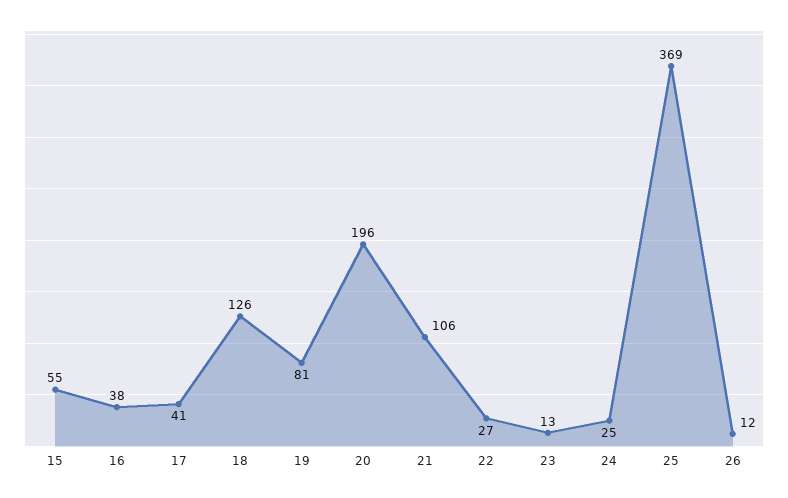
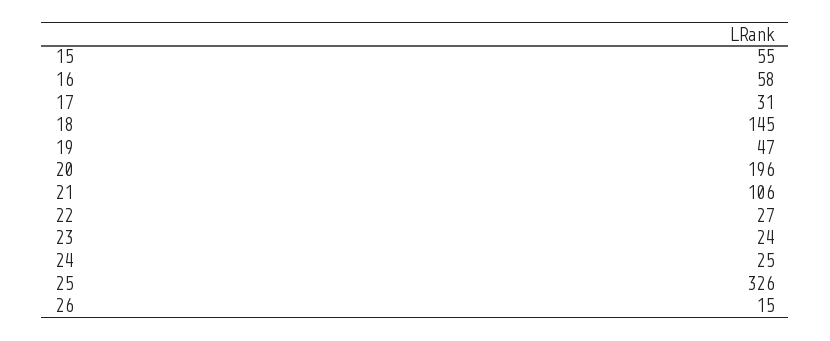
  {
    "15": 55,
-   "16": 38,
+   "16": 58,
-   "17": 41,
+   "17": 31,
-   "18": 126,
+   "18": 145,
-   "19": 81,
+   "19": 47,
    "20": 196,
    "21": 106,
    "22": 27,
-   "23": 13,
+   "23": 24,
    "24": 25,
-   "25": 369,
+   "25": 326,
-   "26": 12
+   "26": 15
  }

